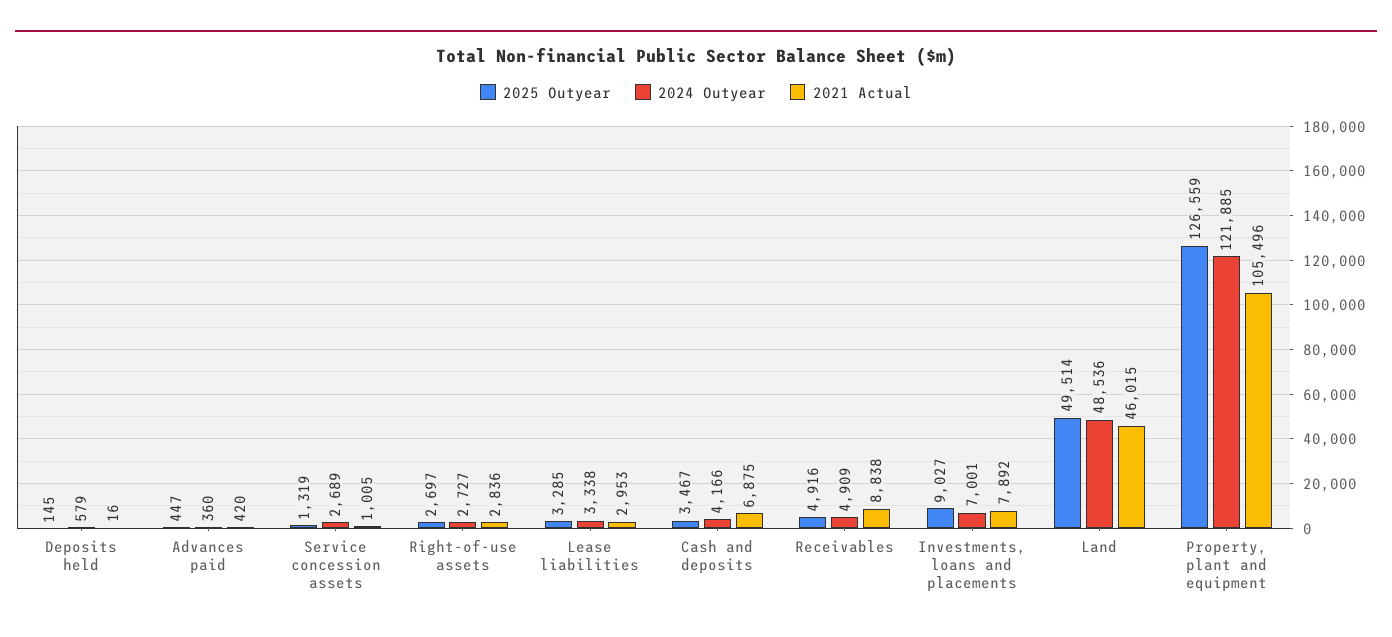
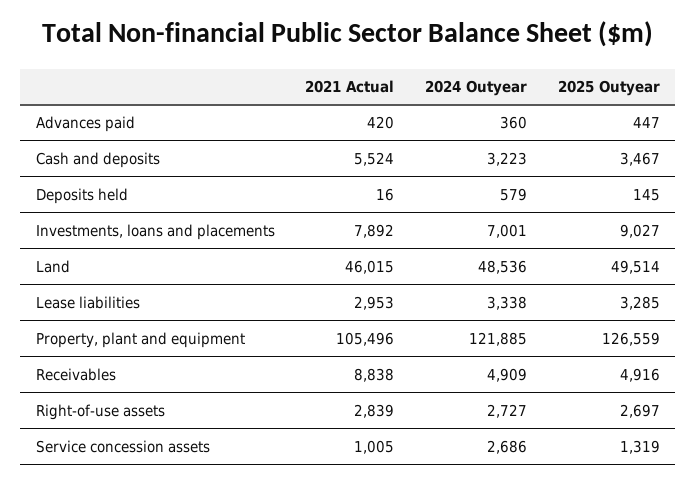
  {
    "2025 Outyear": {
      "Deposits held": 145,
      "Advances paid": 447,
      "Service concession assets": 1319,
      "Right-of-use assets": 2697,
      "Lease liabilities": 3285,
      "Cash and deposits": 3467,
      "Receivables": 4916,
      "Investments, loans and placements": 9027,
      "Land": 49514,
      "Property, plant and equipment": 126559
    },
    "2024 Outyear": {
      "Deposits held": 579,
      "Advances paid": 360,
-     "Service concession assets": 2689,
+     "Service concession assets": 2686,
      "Right-of-use assets": 2727,
      "Lease liabilities": 3338,
-     "Cash and deposits": 4166,
+     "Cash and deposits": 3223,
      "Receivables": 4909,
      "Investments, loans and placements": 7001,
      "Land": 48536,
      "Property, plant and equipment": 121885
    },
    "2021 Actual": {
      "Deposits held": 16,
      "Advances paid": 420,
      "Service concession assets": 1005,
-     "Right-of-use assets": 2836,
+     "Right-of-use assets": 2839,
      "Lease liabilities": 2953,
-     "Cash and deposits": 6875,
+     "Cash and deposits": 5524,
      "Receivables": 8838,
      "Investments, loans and placements": 7892,
      "Land": 46015,
      "Property, plant and equipment": 105496
    }
  }

